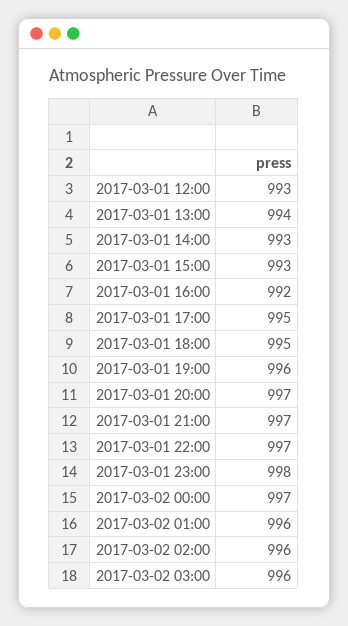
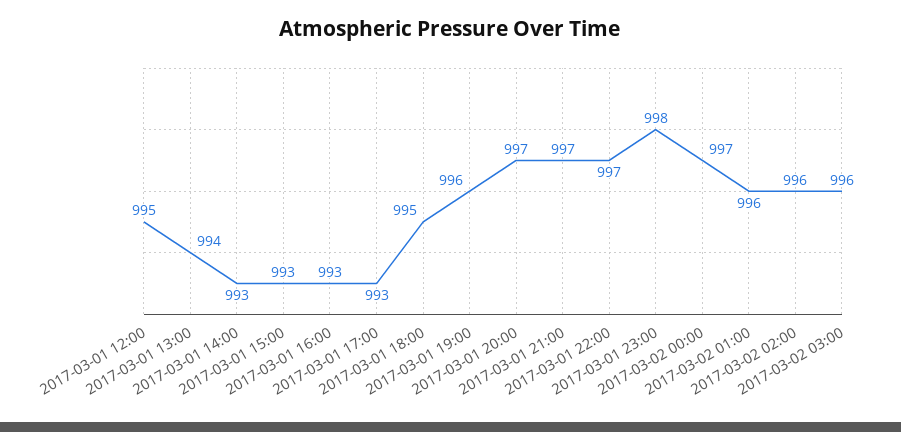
  {
-   "2017-03-01 12:00": 993,
+   "2017-03-01 12:00": 995,
    "2017-03-01 13:00": 994,
    "2017-03-01 14:00": 993,
    "2017-03-01 15:00": 993,
-   "2017-03-01 16:00": 992,
+   "2017-03-01 16:00": 993,
-   "2017-03-01 17:00": 995,
+   "2017-03-01 17:00": 993,
    "2017-03-01 18:00": 995,
    "2017-03-01 19:00": 996,
    "2017-03-01 20:00": 997,
    "2017-03-01 21:00": 997,
    "2017-03-01 22:00": 997,
    "2017-03-01 23:00": 998,
    "2017-03-02 00:00": 997,
    "2017-03-02 01:00": 996,
    "2017-03-02 02:00": 996,
    "2017-03-02 03:00": 996
  }

